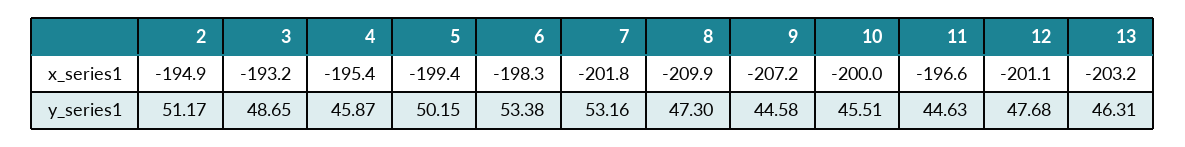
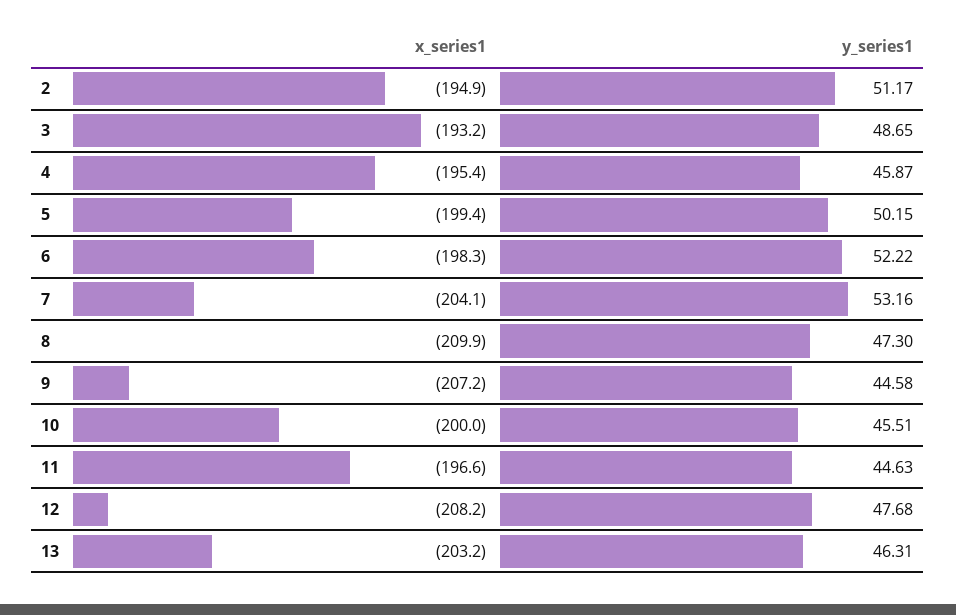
  {
    "2": {
      "x_series1": -194.9,
      "y_series1": 51.17
    },
    "3": {
      "x_series1": -193.2,
      "y_series1": 48.65
    },
    "4": {
      "x_series1": -195.4,
      "y_series1": 45.87
    },
    "5": {
      "x_series1": -199.4,
      "y_series1": 50.15
    },
    "6": {
      "x_series1": -198.3,
-     "y_series1": 53.38
+     "y_series1": 52.22
    },
    "7": {
-     "x_series1": -201.8,
+     "x_series1": -204.1,
      "y_series1": 53.16
    },
    "8": {
      "x_series1": -209.9,
      "y_series1": 47.3
    },
    "9": {
      "x_series1": -207.2,
      "y_series1": 44.58
    },
    "10": {
      "x_series1": -200,
      "y_series1": 45.51
    },
    "11": {
      "x_series1": -196.6,
      "y_series1": 44.63
    },
    "12": {
-     "x_series1": -201.1,
+     "x_series1": -208.2,
      "y_series1": 47.68
    },
    "13": {
      "x_series1": -203.2,
      "y_series1": 46.31
    }
  }

